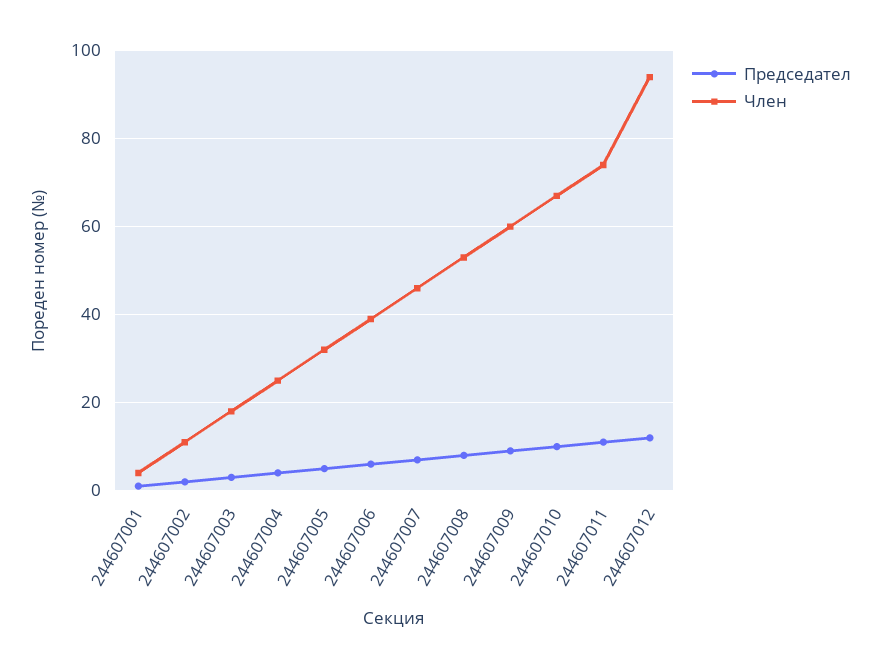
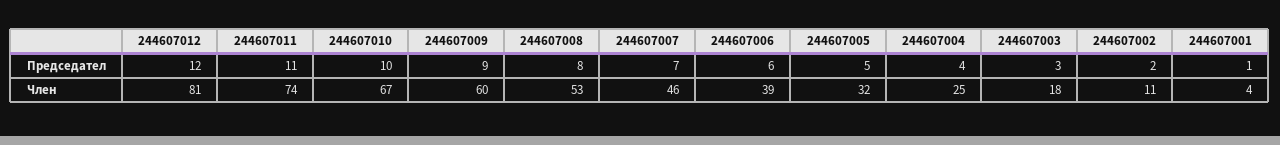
  {
    "Председател": {
      "244607001": 1,
      "244607002": 2,
      "244607003": 3,
      "244607004": 4,
      "244607005": 5,
      "244607006": 6,
      "244607007": 7,
      "244607008": 8,
      "244607009": 9,
      "244607010": 10,
      "244607011": 11,
      "244607012": 12
    },
    "Член": {
      "244607001": 4,
      "244607002": 11,
      "244607003": 18,
      "244607004": 25,
      "244607005": 32,
      "244607006": 39,
      "244607007": 46,
      "244607008": 53,
      "244607009": 60,
      "244607010": 67,
      "244607011": 74,
-     "244607012": 95
+     "244607012": 81
    }
  }

